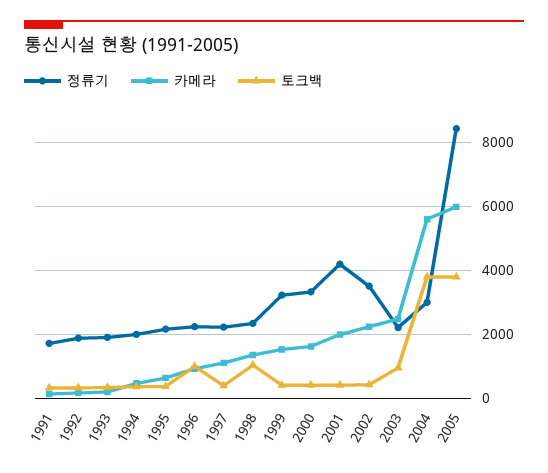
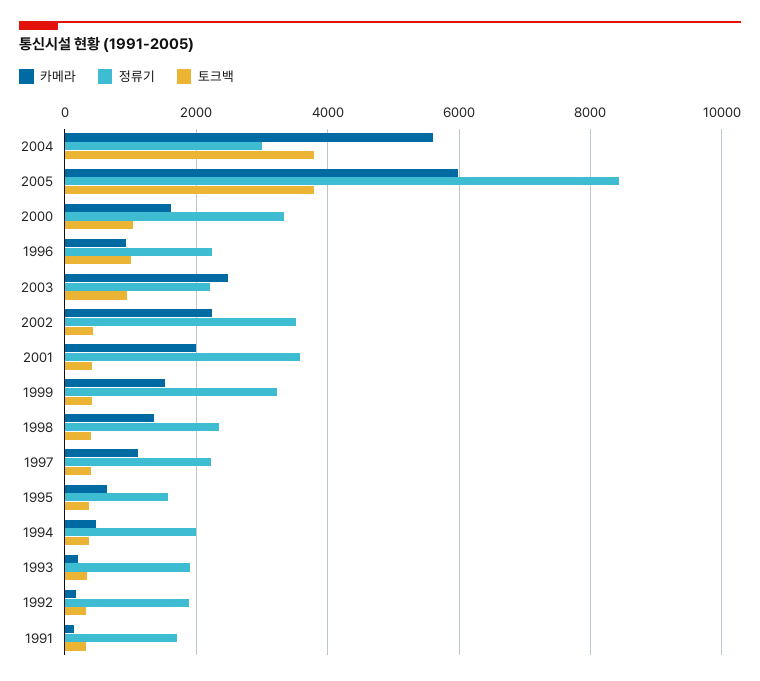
  {
    "정류기": {
      "1991": 1800,
      "1992": 1800,
      "1993": 2000,
      "1994": 2000,
-     "1995": 2200,
+     "1995": 1600,
      "1996": 2200,
      "1997": 2200,
      "1998": 2400,
      "1999": 3200,
      "2000": 3400,
-     "2001": 4200,
+     "2001": 3600,
      "2002": 3600,
      "2003": 2200,
      "2004": 3000,
      "2005": 8400
    },
    "카메라": {
      "1991": 200,
      "1992": 200,
      "1993": 200,
      "1994": 400,
      "1995": 600,
      "1996": 1000,
      "1997": 1200,
      "1998": 1400,
      "1999": 1600,
      "2000": 1600,
      "2001": 2000,
      "2002": 2200,
      "2003": 2400,
      "2004": 5600,
      "2005": 6000
    },
    "토크백": {
      "1991": 400,
      "1992": 400,
      "1993": 400,
      "1994": 400,
      "1995": 400,
      "1996": 1000,
      "1997": 400,
-     "1998": 1000,
+     "1998": 400,
      "1999": 400,
-     "2000": 400,
+     "2000": 1000,
      "2001": 400,
      "2002": 400,
      "2003": 1000,
      "2004": 3800,
      "2005": 3800
    }
  }

